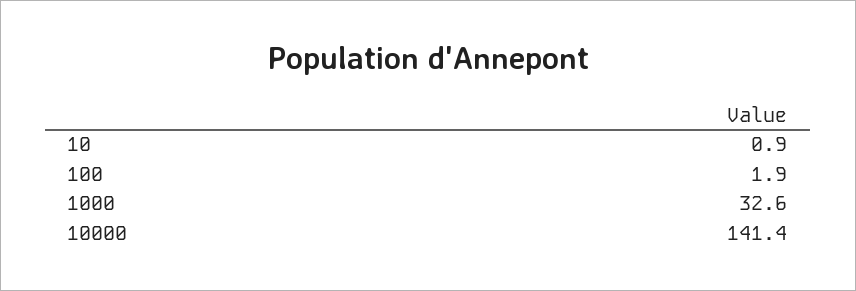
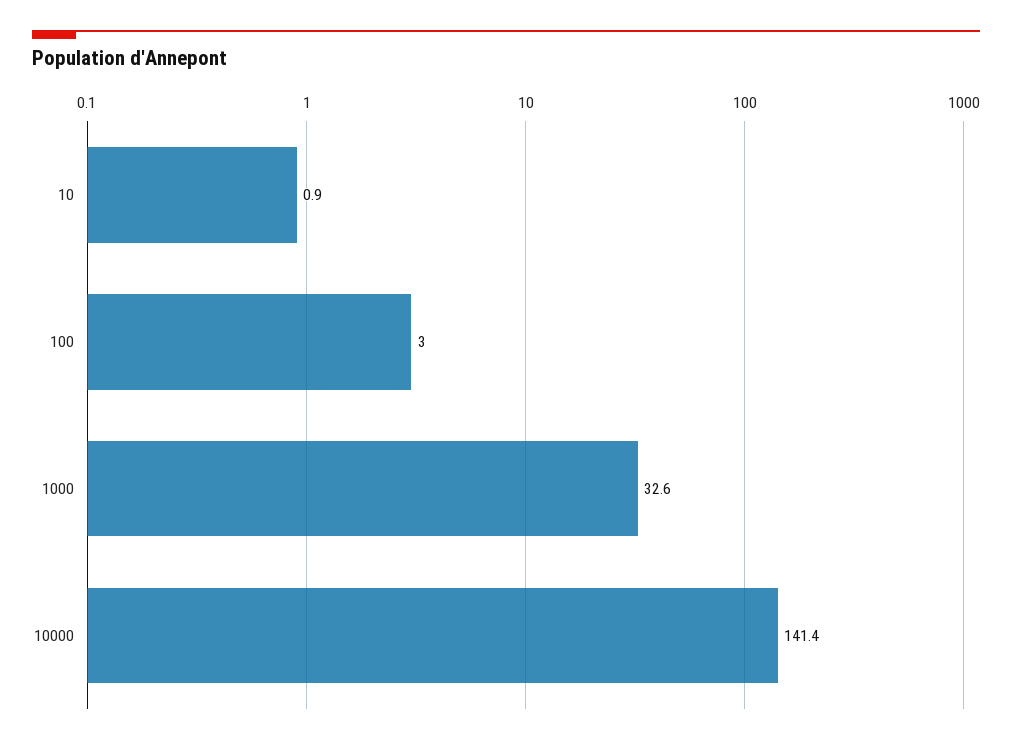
  {
    "10": 0.9,
-   "100": 1.9,
+   "100": 3,
    "1000": 32.6,
    "10000": 141.4
  }

